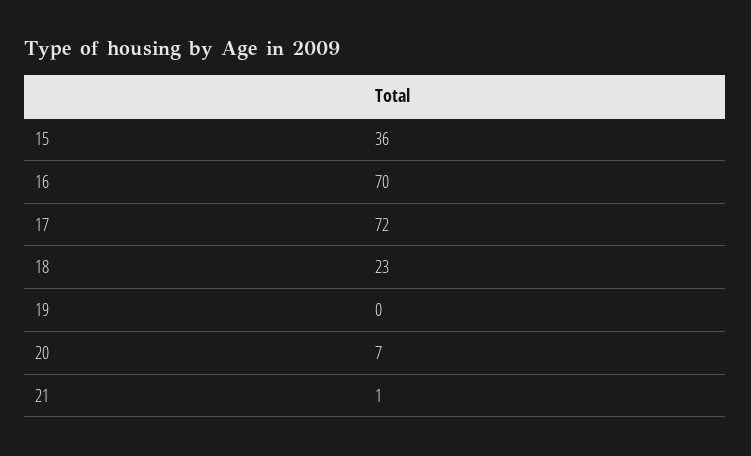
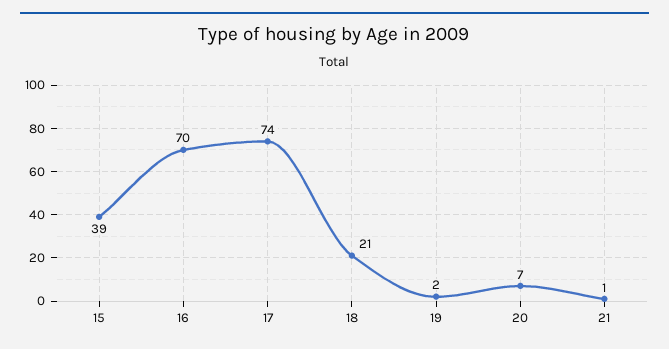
  {
-   "15": 36,
+   "15": 39,
    "16": 70,
-   "17": 72,
+   "17": 74,
-   "18": 23,
+   "18": 21,
-   "19": 0,
+   "19": 2,
    "20": 7,
    "21": 1
  }

